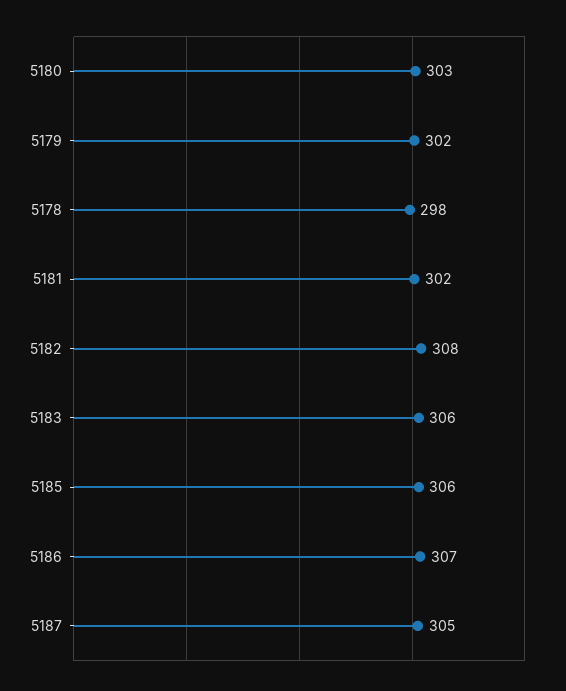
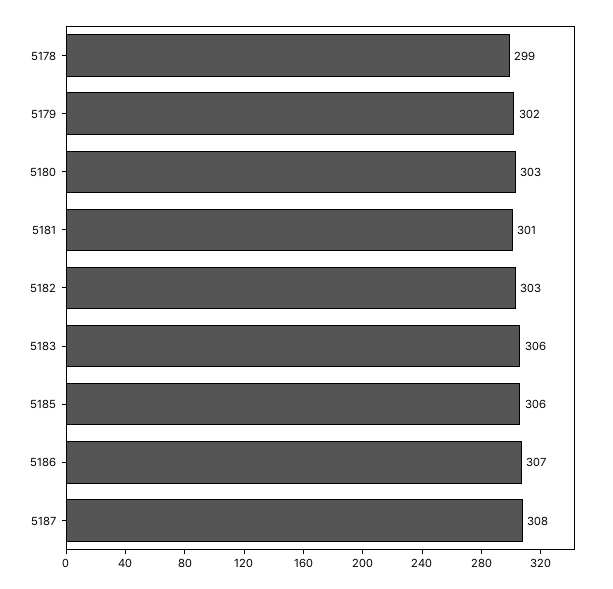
  {
    "5180": 303,
    "5179": 302,
-   "5178": 298,
+   "5178": 299,
-   "5181": 302,
+   "5181": 301,
-   "5182": 308,
+   "5182": 303,
    "5183": 306,
    "5185": 306,
    "5186": 307,
-   "5187": 305
+   "5187": 308
  }

